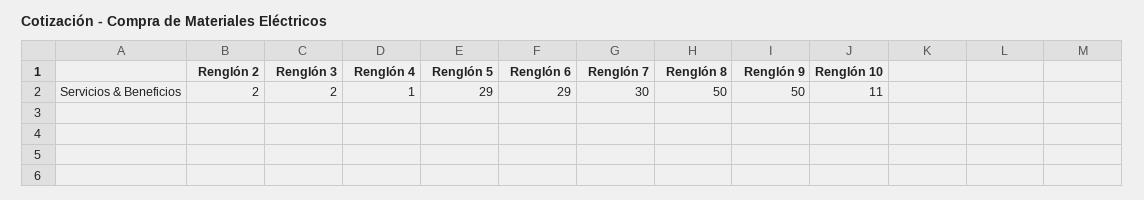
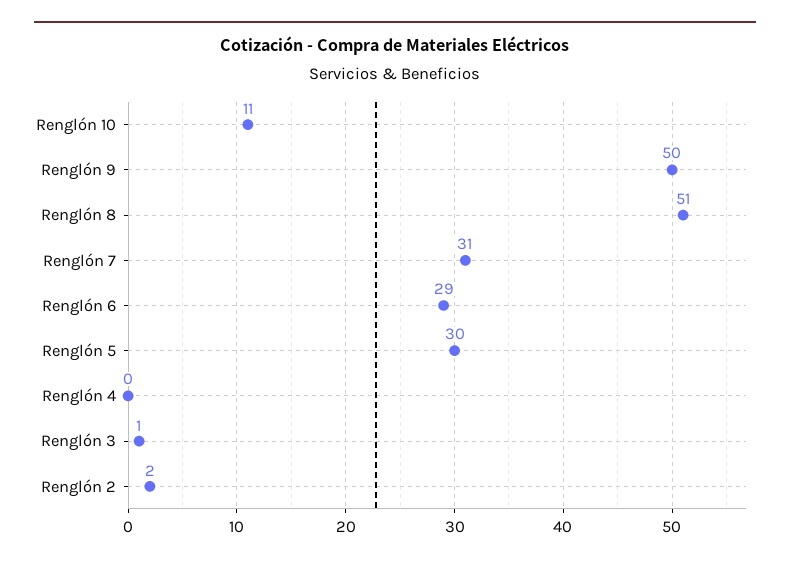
  {
    "Renglón 2": 2,
-   "Renglón 3": 2,
+   "Renglón 3": 1,
-   "Renglón 4": 1,
+   "Renglón 4": 0,
-   "Renglón 5": 29,
+   "Renglón 5": 30,
    "Renglón 6": 29,
-   "Renglón 7": 30,
+   "Renglón 7": 31,
-   "Renglón 8": 50,
+   "Renglón 8": 51,
    "Renglón 9": 50,
    "Renglón 10": 11
  }

